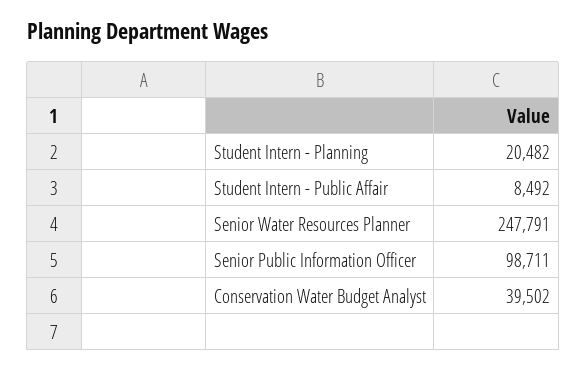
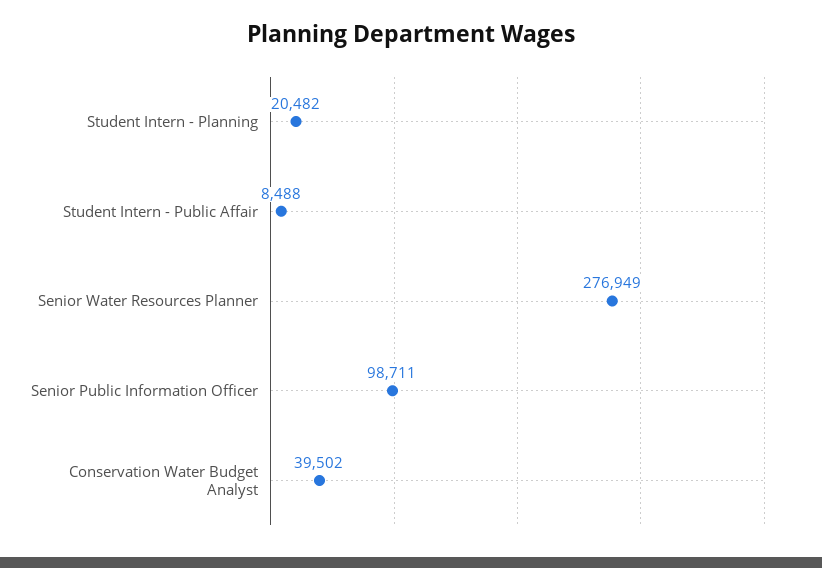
  {
    "Student Intern - Planning": 20482,
-   "Student Intern - Public Affair": 8492,
+   "Student Intern - Public Affair": 8488,
-   "Senior Water Resources Planner": 247791,
+   "Senior Water Resources Planner": 276949,
    "Senior Public Information Officer": 98711,
    "Conservation Water Budget Analyst": 39502
  }

